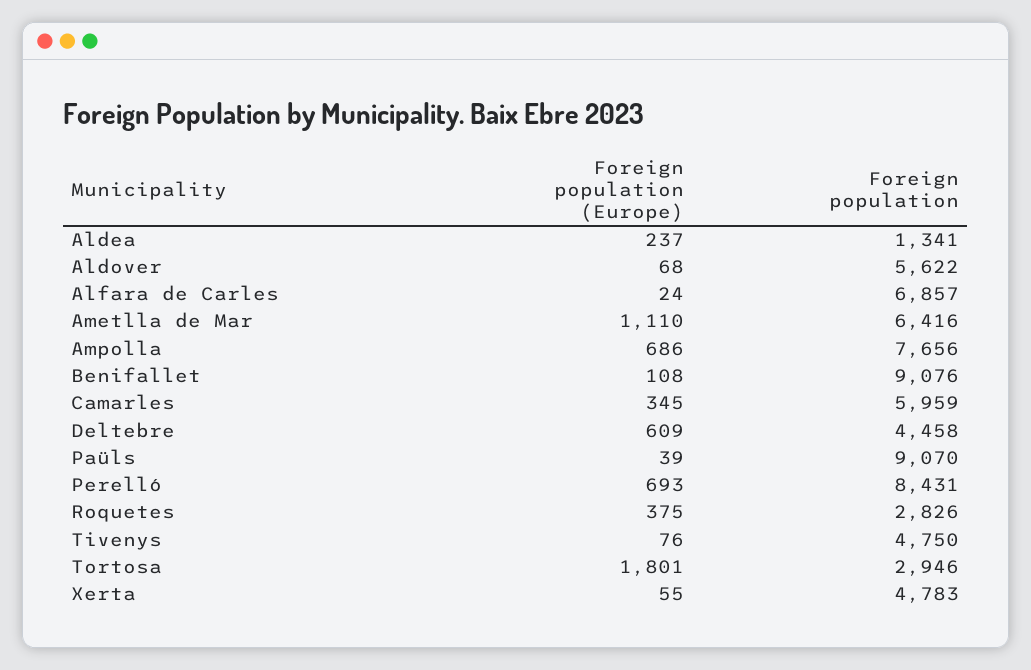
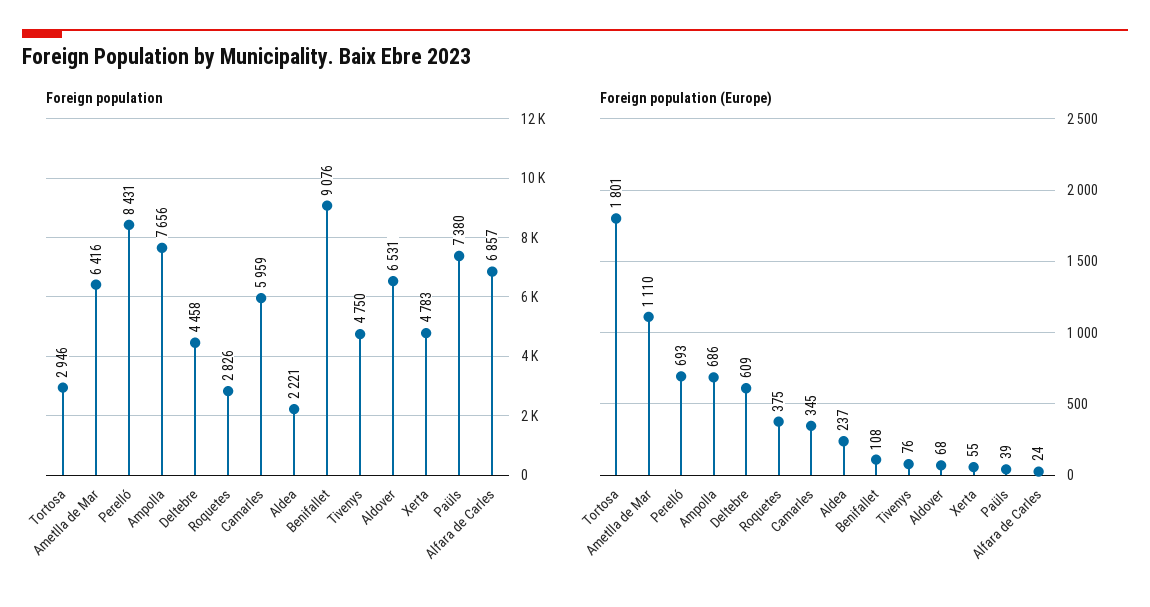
  {
    "Foreign population (Europe)": {
      "Aldea": 237,
      "Aldover": 68,
      "Alfara de Carles": 24,
      "Ametlla de Mar": 1110,
      "Ampolla": 686,
      "Benifallet": 108,
      "Camarles": 345,
      "Deltebre": 609,
      "Paüls": 39,
      "Perelló": 693,
      "Roquetes": 375,
      "Tivenys": 76,
      "Tortosa": 1801,
      "Xerta": 55
    },
    "Foreign population": {
-     "Aldea": 1341,
+     "Aldea": 2221,
-     "Aldover": 5622,
+     "Aldover": 6531,
      "Alfara de Carles": 6857,
      "Ametlla de Mar": 6416,
      "Ampolla": 7656,
      "Benifallet": 9076,
      "Camarles": 5959,
      "Deltebre": 4458,
-     "Paüls": 9070,
+     "Paüls": 7380,
      "Perelló": 8431,
      "Roquetes": 2826,
      "Tivenys": 4750,
      "Tortosa": 2946,
      "Xerta": 4783
    }
  }

